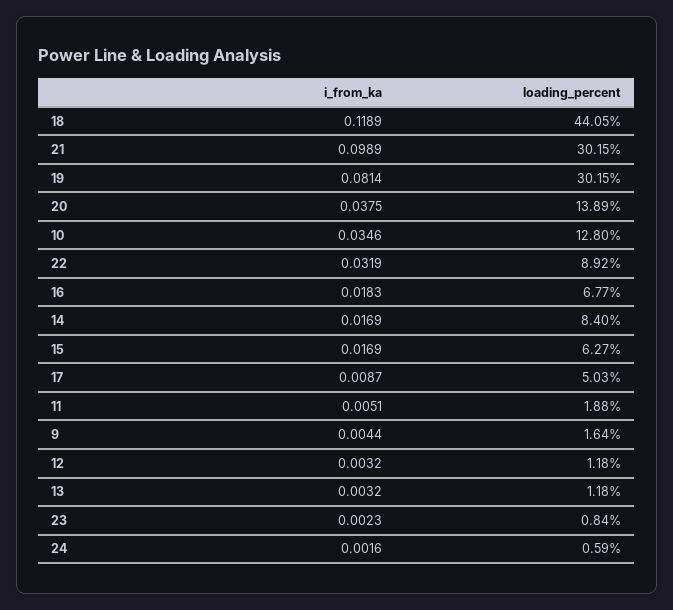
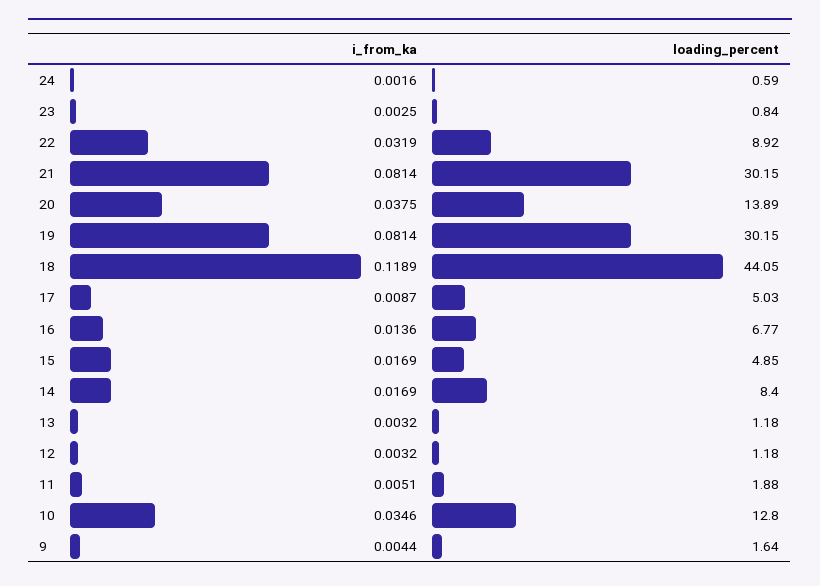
  {
    "i_from_ka": {
      "18": 0.1189,
-     "21": 0.0989,
+     "21": 0.0814,
      "19": 0.0814,
      "20": 0.0375,
      "10": 0.0346,
      "22": 0.0319,
-     "16": 0.0183,
+     "16": 0.0136,
      "14": 0.0169,
      "15": 0.0169,
      "17": 0.0087,
      "11": 0.0051,
      "9": 0.0044,
      "12": 0.0032,
      "13": 0.0032,
-     "23": 0.0023,
+     "23": 0.0025,
      "24": 0.0016
    },
    "loading_percent": {
      "18": 44.05,
      "21": 30.15,
      "19": 30.15,
      "20": 13.89,
      "10": 12.8,
      "22": 8.92,
      "16": 6.77,
      "14": 8.4,
-     "15": 6.27,
+     "15": 4.85,
      "17": 5.03,
      "11": 1.88,
      "9": 1.64,
      "12": 1.18,
      "13": 1.18,
      "23": 0.84,
      "24": 0.59
    }
  }

